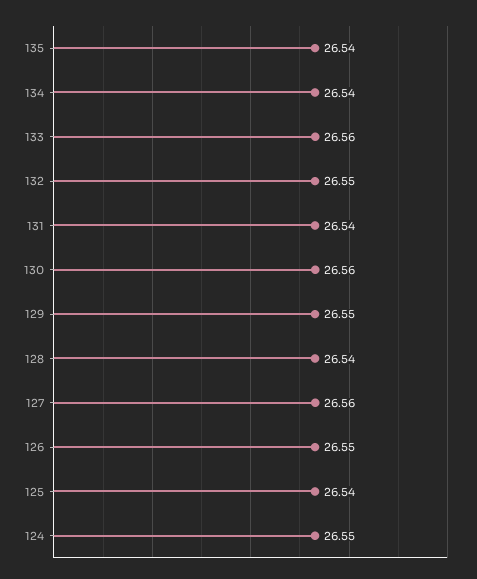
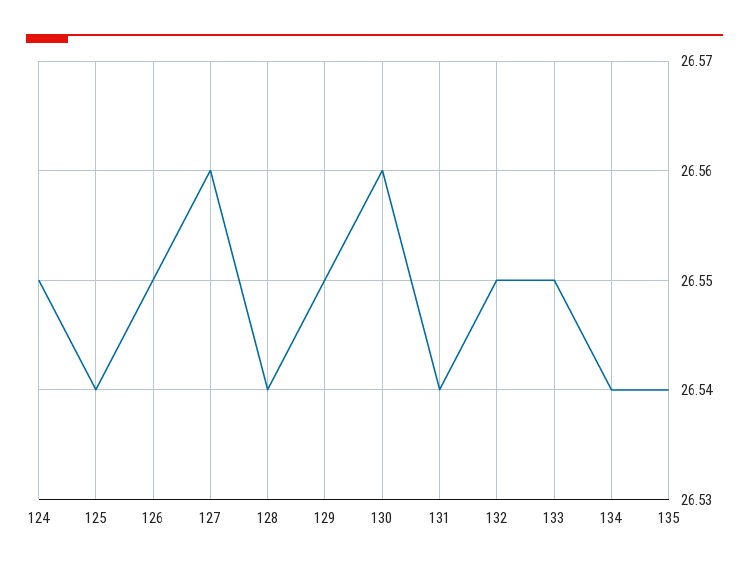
  {
    "135": 26.54,
    "134": 26.54,
-   "133": 26.56,
+   "133": 26.55,
    "132": 26.55,
    "131": 26.54,
    "130": 26.56,
    "129": 26.55,
    "128": 26.54,
    "127": 26.56,
    "126": 26.55,
    "125": 26.54,
    "124": 26.55
  }

